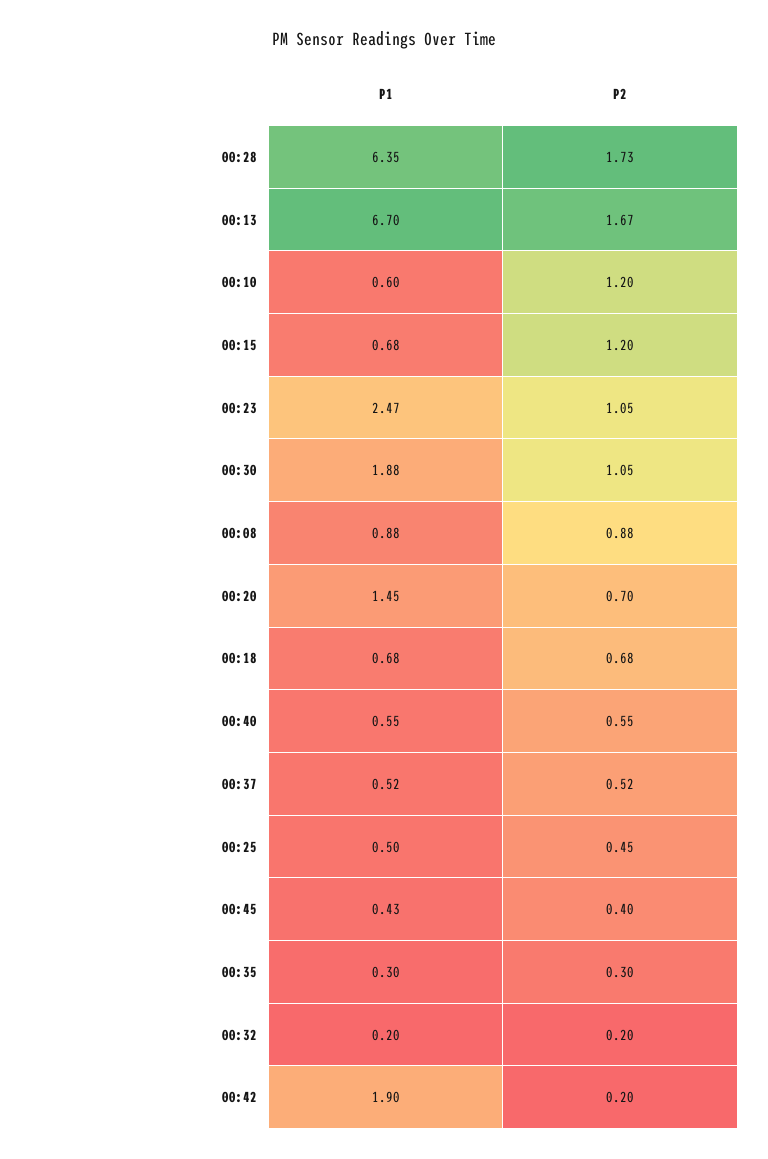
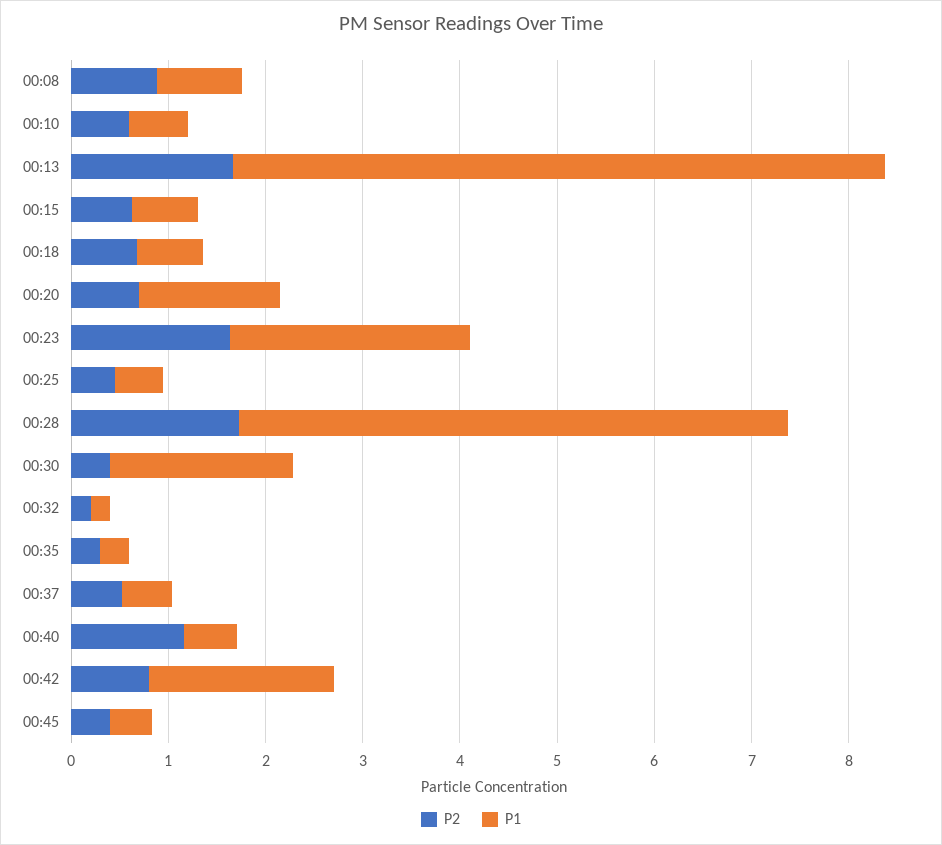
  {
    "P1": {
-     "00:28": 6.35,
+     "00:28": 5.6,
      "00:13": 6.7,
      "00:10": 0.6,
      "00:15": 0.68,
      "00:23": 2.47,
      "00:30": 1.88,
      "00:08": 0.88,
      "00:20": 1.45,
      "00:18": 0.68,
      "00:40": 0.55,
      "00:37": 0.52,
      "00:25": 0.5,
      "00:45": 0.43,
      "00:35": 0.3,
      "00:32": 0.2,
      "00:42": 1.9
    },
    "P2": {
      "00:28": 1.73,
      "00:13": 1.67,
-     "00:10": 1.2,
+     "00:10": 0.6,
-     "00:15": 1.2,
+     "00:15": 0.6,
-     "00:23": 1.05,
+     "00:23": 1.6,
-     "00:30": 1.05,
+     "00:30": 0.4,
      "00:08": 0.88,
      "00:20": 0.7,
      "00:18": 0.68,
-     "00:40": 0.55,
+     "00:40": 1.2,
      "00:37": 0.52,
      "00:25": 0.45,
      "00:45": 0.4,
      "00:35": 0.3,
      "00:32": 0.2,
-     "00:42": 0.2
+     "00:42": 0.8
    }
  }

